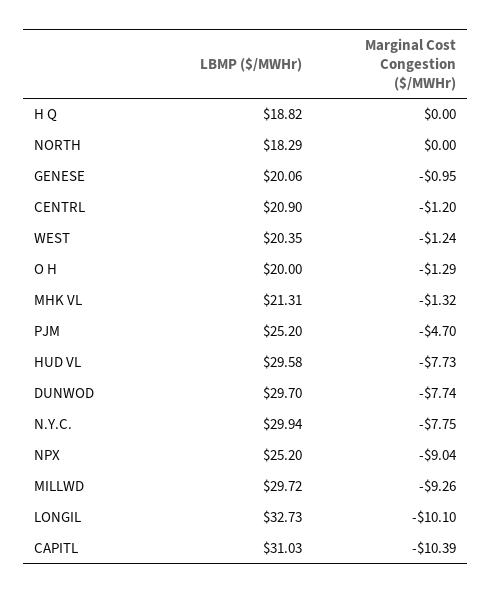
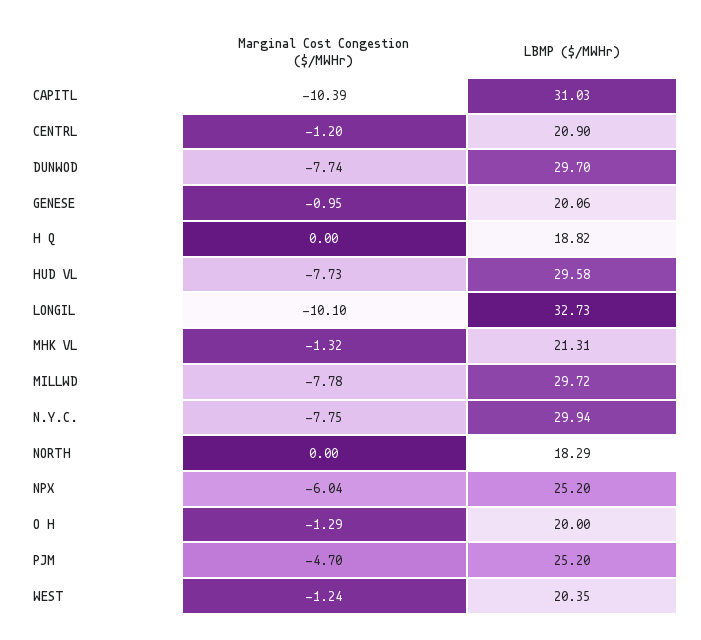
  {
    "LBMP ($/MWHr)": {
      "H Q": 18.82,
      "NORTH": 18.29,
      "GENESE": 20.06,
      "CENTRL": 20.9,
      "WEST": 20.35,
      "O H": 20,
      "MHK VL": 21.31,
      "PJM": 25.2,
      "HUD VL": 29.58,
      "DUNWOD": 29.7,
      "N.Y.C.": 29.94,
      "NPX": 25.2,
      "MILLWD": 29.72,
      "LONGIL": 32.73,
      "CAPITL": 31.03
    },
    "Marginal Cost Congestion ($/MWHr)": {
      "H Q": 0,
      "NORTH": 0,
      "GENESE": -0.95,
      "CENTRL": -1.2,
      "WEST": -1.24,
      "O H": -1.29,
      "MHK VL": -1.32,
      "PJM": -4.7,
      "HUD VL": -7.73,
      "DUNWOD": -7.74,
      "N.Y.C.": -7.75,
-     "NPX": -9.04,
+     "NPX": -6.04,
-     "MILLWD": -9.26,
+     "MILLWD": -7.78,
      "LONGIL": -10.1,
      "CAPITL": -10.39
    }
  }

